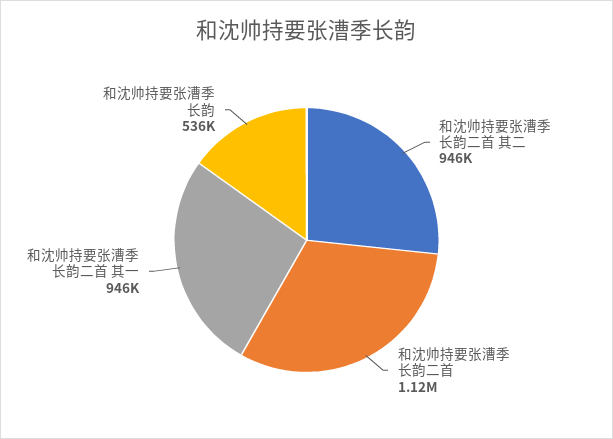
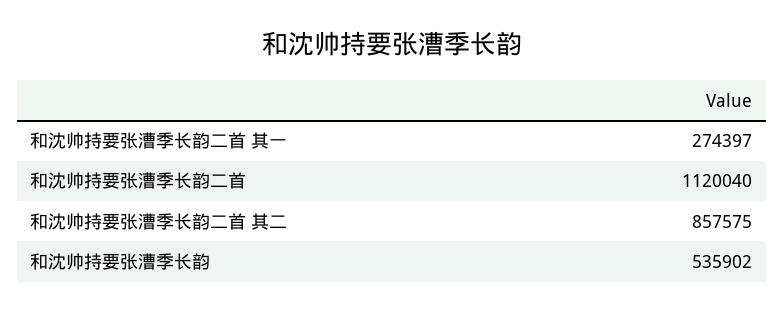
  {
-   "和沈帅持要张漕季长韵二首 其二": 946000,
+   "和沈帅持要张漕季长韵二首 其二": 857575,
    "和沈帅持要张漕季长韵二首": 1120040,
-   "和沈帅持要张漕季长韵二首 其一": 946000,
+   "和沈帅持要张漕季长韵二首 其一": 274397,
    "和沈帅持要张漕季长韵": 535902
  }

